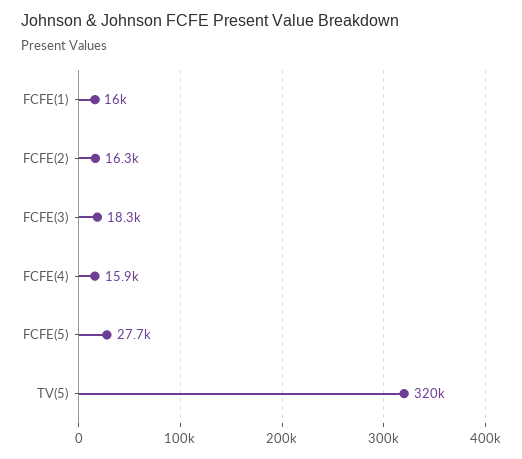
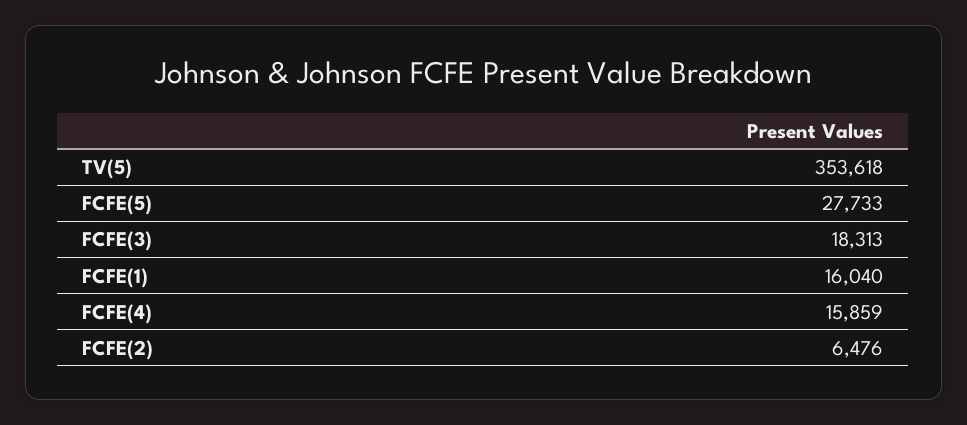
  {
    "FCFE(1)": 16040,
-   "FCFE(2)": 16300,
+   "FCFE(2)": 6476,
    "FCFE(3)": 18313,
    "FCFE(4)": 15859,
    "FCFE(5)": 27733,
-   "TV(5)": 320000
+   "TV(5)": 353618
  }

